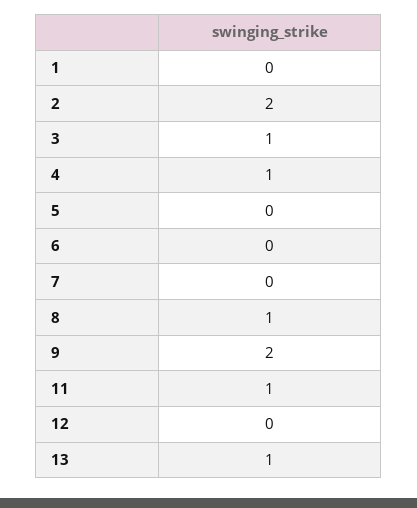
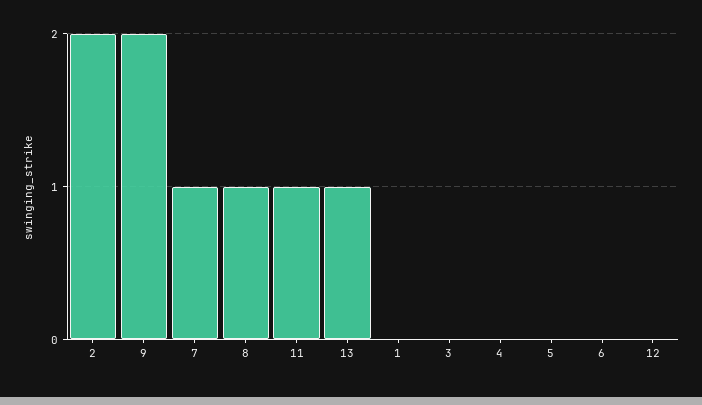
  {
    "1": 0,
    "2": 2,
-   "3": 1,
+   "3": 0,
-   "4": 1,
+   "4": 0,
    "5": 0,
    "6": 0,
-   "7": 0,
+   "7": 1,
    "8": 1,
    "9": 2,
    "11": 1,
    "12": 0,
    "13": 1
  }

